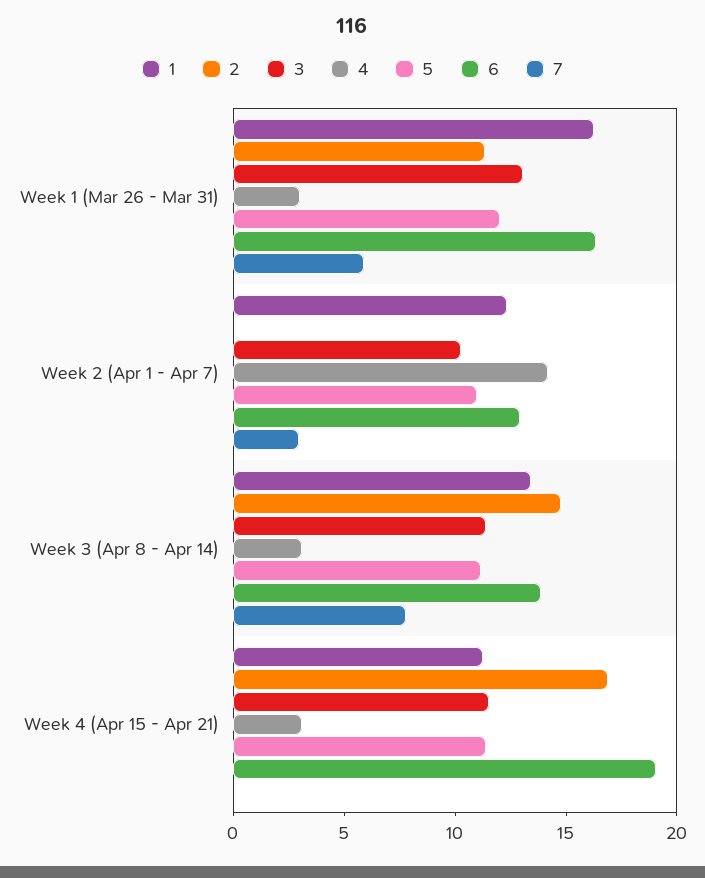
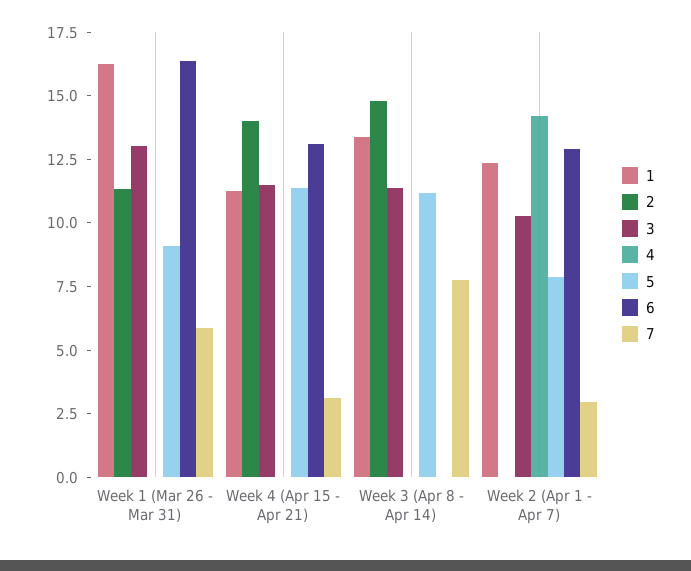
  {
    "1": {
      "Week 1 (Mar 26 - Mar 31)": 16.5,
      "Week 2 (Apr 1 - Apr 7)": 12.5,
      "Week 3 (Apr 8 - Apr 14)": 13.5,
      "Week 4 (Apr 15 - Apr 21)": 11
    },
    "2": {
      "Week 1 (Mar 26 - Mar 31)": 11.5,
      "Week 2 (Apr 1 - Apr 7)": 0,
      "Week 3 (Apr 8 - Apr 14)": 15,
-     "Week 4 (Apr 15 - Apr 21)": 17
+     "Week 4 (Apr 15 - Apr 21)": 14
    },
    "3": {
      "Week 1 (Mar 26 - Mar 31)": 13,
      "Week 2 (Apr 1 - Apr 7)": 10.5,
      "Week 3 (Apr 8 - Apr 14)": 11.5,
      "Week 4 (Apr 15 - Apr 21)": 11.5
    },
    "4": {
-     "Week 1 (Mar 26 - Mar 31)": 3,
+     "Week 1 (Mar 26 - Mar 31)": 0,
      "Week 2 (Apr 1 - Apr 7)": 14,
-     "Week 3 (Apr 8 - Apr 14)": 3,
+     "Week 3 (Apr 8 - Apr 14)": 0,
-     "Week 4 (Apr 15 - Apr 21)": 3
+     "Week 4 (Apr 15 - Apr 21)": 0
    },
    "5": {
-     "Week 1 (Mar 26 - Mar 31)": 12,
+     "Week 1 (Mar 26 - Mar 31)": 9,
-     "Week 2 (Apr 1 - Apr 7)": 11,
+     "Week 2 (Apr 1 - Apr 7)": 8,
      "Week 3 (Apr 8 - Apr 14)": 11,
      "Week 4 (Apr 15 - Apr 21)": 11.5
    },
    "6": {
      "Week 1 (Mar 26 - Mar 31)": 16.5,
      "Week 2 (Apr 1 - Apr 7)": 13,
-     "Week 3 (Apr 8 - Apr 14)": 14,
+     "Week 3 (Apr 8 - Apr 14)": 0,
-     "Week 4 (Apr 15 - Apr 21)": 19
+     "Week 4 (Apr 15 - Apr 21)": 13
    },
    "7": {
      "Week 1 (Mar 26 - Mar 31)": 6,
      "Week 2 (Apr 1 - Apr 7)": 3,
      "Week 3 (Apr 8 - Apr 14)": 8,
-     "Week 4 (Apr 15 - Apr 21)": 0
+     "Week 4 (Apr 15 - Apr 21)": 3
    }
  }

